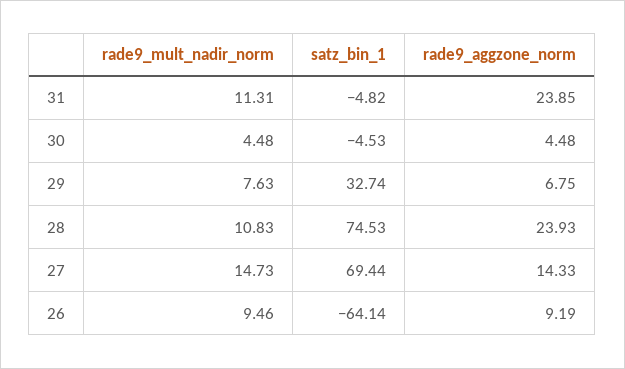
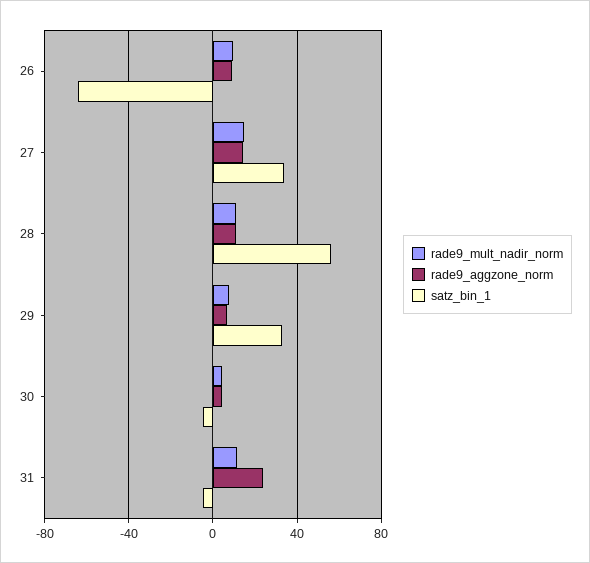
  {
    "rade9_mult_nadir_norm": {
      "31": 11.31,
      "30": 4.48,
      "29": 7.63,
      "28": 10.83,
      "27": 14.73,
      "26": 9.46
    },
    "satz_bin_1": {
      "31": -4.82,
      "30": -4.53,
      "29": 32.74,
-     "28": 74.53,
+     "28": 55,
-     "27": 69.44,
+     "27": 35,
      "26": -64.14
    },
    "rade9_aggzone_norm": {
      "31": 23.85,
      "30": 4.48,
      "29": 6.75,
-     "28": 23.93,
+     "28": 10,
      "27": 14.33,
      "26": 9.19
    }
  }

